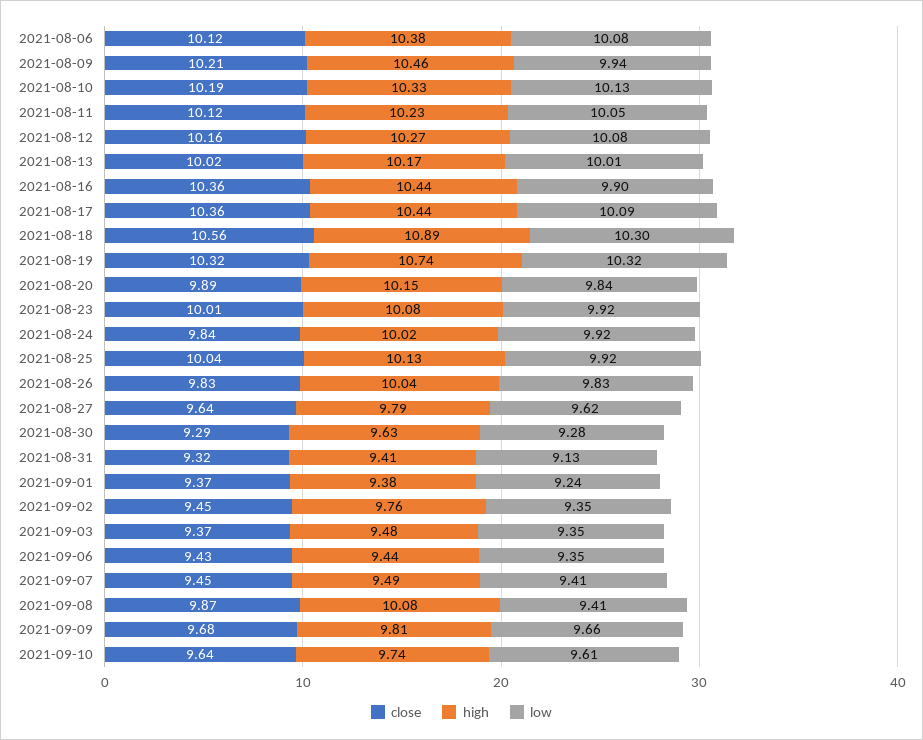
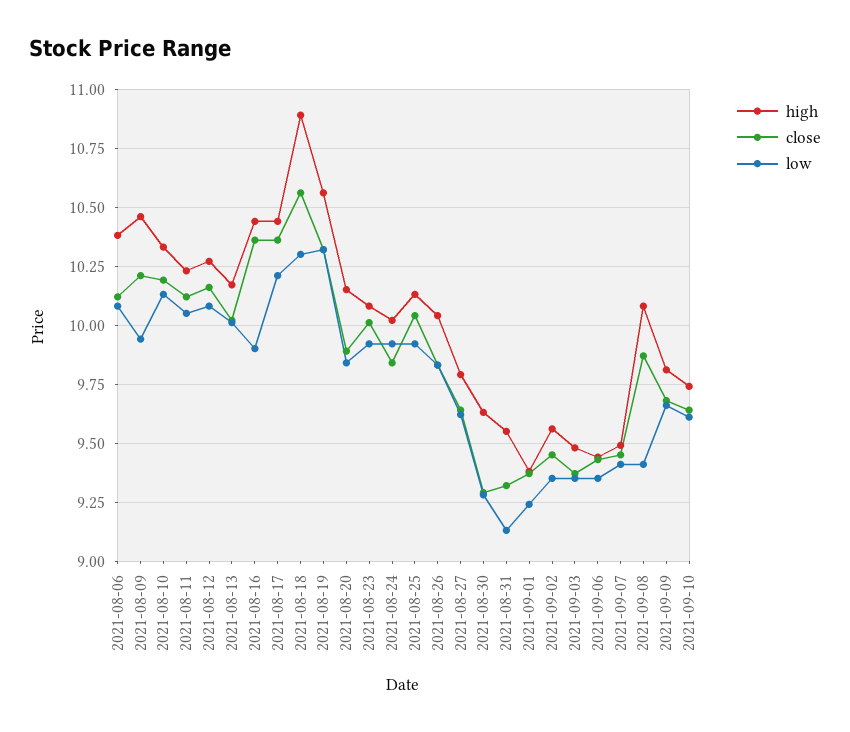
  {
    "close": {
      "2021-08-06": 10.12,
      "2021-08-09": 10.21,
      "2021-08-10": 10.19,
      "2021-08-11": 10.12,
      "2021-08-12": 10.16,
      "2021-08-13": 10.02,
      "2021-08-16": 10.36,
      "2021-08-17": 10.36,
      "2021-08-18": 10.56,
      "2021-08-19": 10.32,
      "2021-08-20": 9.89,
      "2021-08-23": 10.01,
      "2021-08-24": 9.84,
      "2021-08-25": 10.04,
      "2021-08-26": 9.83,
      "2021-08-27": 9.64,
      "2021-08-30": 9.29,
      "2021-08-31": 9.32,
      "2021-09-01": 9.37,
      "2021-09-02": 9.45,
      "2021-09-03": 9.37,
      "2021-09-06": 9.43,
      "2021-09-07": 9.45,
      "2021-09-08": 9.87,
      "2021-09-09": 9.68,
      "2021-09-10": 9.64
    },
    "high": {
      "2021-08-06": 10.38,
      "2021-08-09": 10.46,
      "2021-08-10": 10.33,
      "2021-08-11": 10.23,
      "2021-08-12": 10.27,
      "2021-08-13": 10.17,
      "2021-08-16": 10.44,
      "2021-08-17": 10.44,
      "2021-08-18": 10.89,
-     "2021-08-19": 10.74,
+     "2021-08-19": 10.55,
      "2021-08-20": 10.15,
      "2021-08-23": 10.08,
      "2021-08-24": 10.02,
      "2021-08-25": 10.13,
      "2021-08-26": 10.04,
      "2021-08-27": 9.79,
      "2021-08-30": 9.63,
-     "2021-08-31": 9.41,
+     "2021-08-31": 9.55,
      "2021-09-01": 9.38,
-     "2021-09-02": 9.76,
+     "2021-09-02": 9.55,
      "2021-09-03": 9.48,
      "2021-09-06": 9.44,
      "2021-09-07": 9.49,
      "2021-09-08": 10.08,
      "2021-09-09": 9.81,
      "2021-09-10": 9.74
    },
    "low": {
      "2021-08-06": 10.08,
      "2021-08-09": 9.94,
      "2021-08-10": 10.13,
      "2021-08-11": 10.05,
      "2021-08-12": 10.08,
      "2021-08-13": 10.01,
      "2021-08-16": 9.9,
-     "2021-08-17": 10.09,
+     "2021-08-17": 10.2,
      "2021-08-18": 10.3,
      "2021-08-19": 10.32,
      "2021-08-20": 9.84,
      "2021-08-23": 9.92,
      "2021-08-24": 9.92,
      "2021-08-25": 9.92,
      "2021-08-26": 9.83,
      "2021-08-27": 9.62,
      "2021-08-30": 9.28,
      "2021-08-31": 9.13,
      "2021-09-01": 9.24,
      "2021-09-02": 9.35,
      "2021-09-03": 9.35,
      "2021-09-06": 9.35,
      "2021-09-07": 9.41,
      "2021-09-08": 9.41,
      "2021-09-09": 9.66,
      "2021-09-10": 9.61
    }
  }

